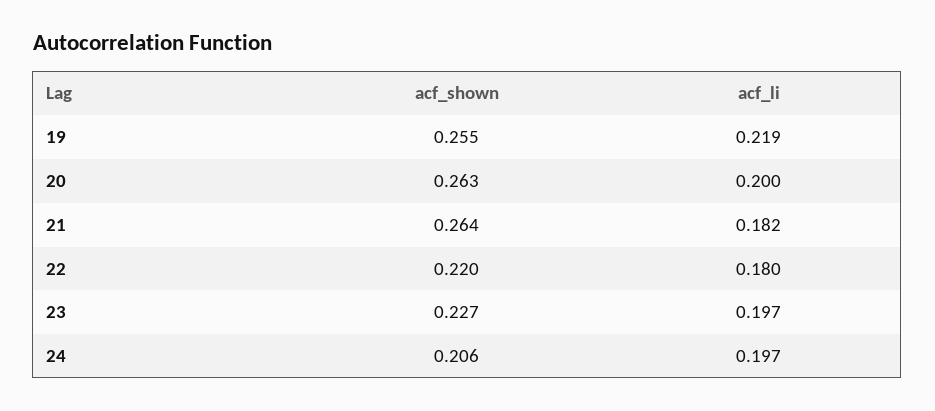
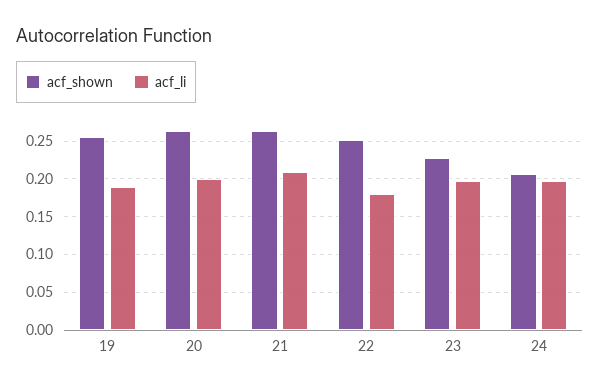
  {
    "acf_shown": {
      "19": 0.255,
      "20": 0.263,
      "21": 0.264,
-     "22": 0.22,
+     "22": 0.25,
      "23": 0.227,
      "24": 0.206
    },
    "acf_li": {
-     "19": 0.219,
+     "19": 0.19,
      "20": 0.2,
-     "21": 0.182,
+     "21": 0.21,
      "22": 0.18,
      "23": 0.197,
      "24": 0.197
    }
  }

